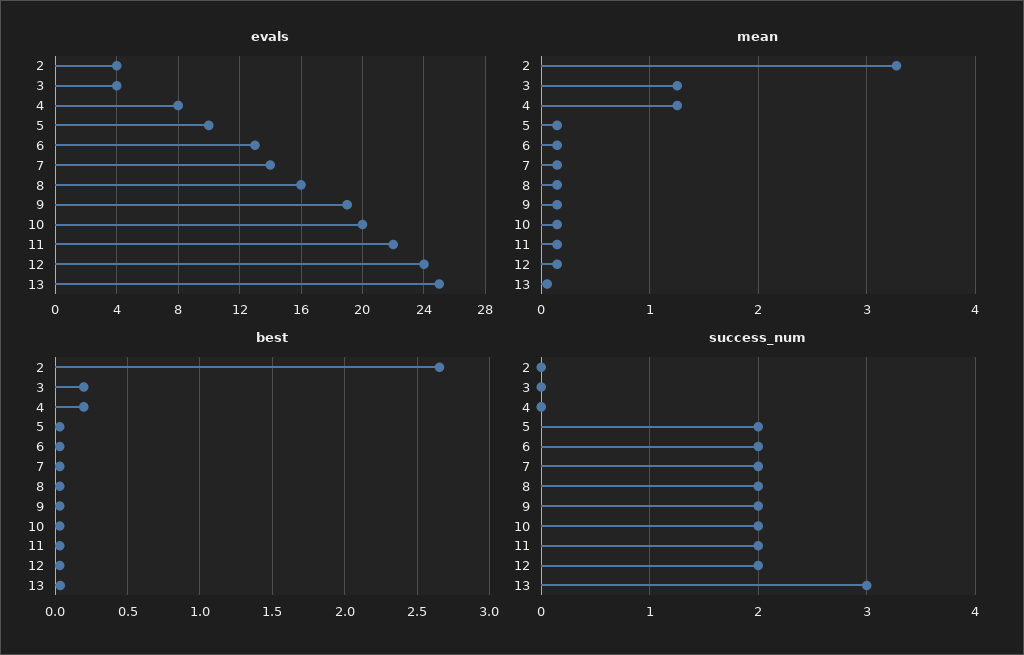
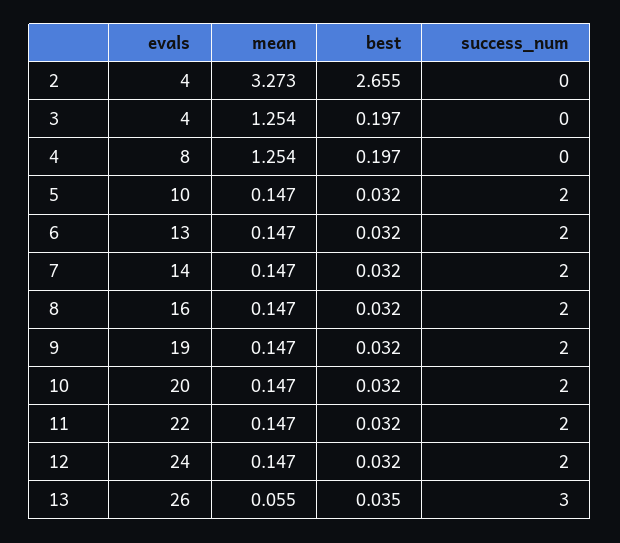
  {
    "evals": {
      "2": 4,
      "3": 4,
      "4": 8,
      "5": 10,
      "6": 13,
      "7": 14,
      "8": 16,
      "9": 19,
      "10": 20,
      "11": 22,
      "12": 24,
-     "13": 25
+     "13": 26
    },
    "mean": {
      "2": 3.273,
      "3": 1.254,
      "4": 1.254,
      "5": 0.147,
      "6": 0.147,
      "7": 0.147,
      "8": 0.147,
      "9": 0.147,
      "10": 0.147,
      "11": 0.147,
      "12": 0.147,
      "13": 0.055
    },
    "best": {
      "2": 2.655,
      "3": 0.197,
      "4": 0.197,
      "5": 0.032,
      "6": 0.032,
      "7": 0.032,
      "8": 0.032,
      "9": 0.032,
      "10": 0.032,
      "11": 0.032,
      "12": 0.032,
      "13": 0.035
    },
    "success_num": {
      "2": 0,
      "3": 0,
      "4": 0,
      "5": 2,
      "6": 2,
      "7": 2,
      "8": 2,
      "9": 2,
      "10": 2,
      "11": 2,
      "12": 2,
      "13": 3
    }
  }

